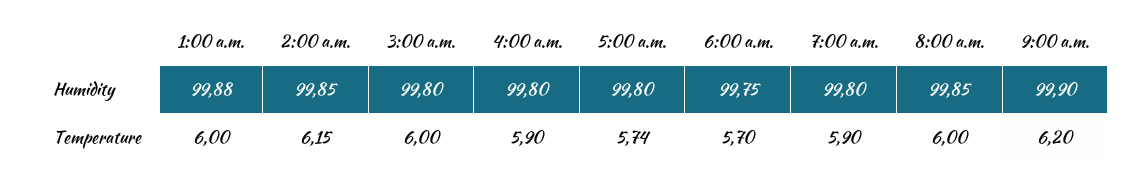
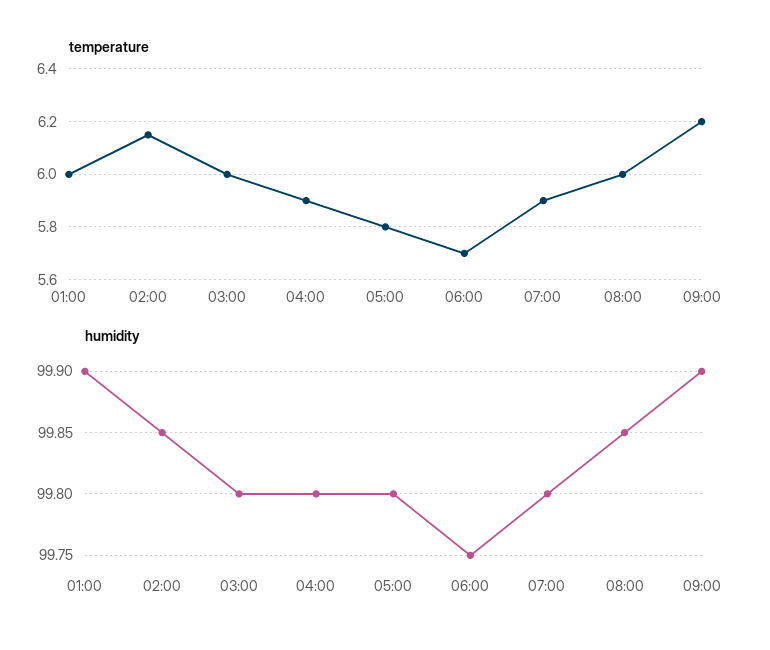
  {
    "Humidity": {
-     "1:00 a.m.": 99.88,
+     "1:00 a.m.": 99.9,
      "2:00 a.m.": 99.85,
      "3:00 a.m.": 99.8,
      "4:00 a.m.": 99.8,
      "5:00 a.m.": 99.8,
      "6:00 a.m.": 99.75,
      "7:00 a.m.": 99.8,
      "8:00 a.m.": 99.85,
      "9:00 a.m.": 99.9
    },
    "Temperature": {
      "1:00 a.m.": 6,
      "2:00 a.m.": 6.15,
      "3:00 a.m.": 6,
      "4:00 a.m.": 5.9,
-     "5:00 a.m.": 5.74,
+     "5:00 a.m.": 5.8,
      "6:00 a.m.": 5.7,
      "7:00 a.m.": 5.9,
      "8:00 a.m.": 6,
      "9:00 a.m.": 6.2
    }
  }

